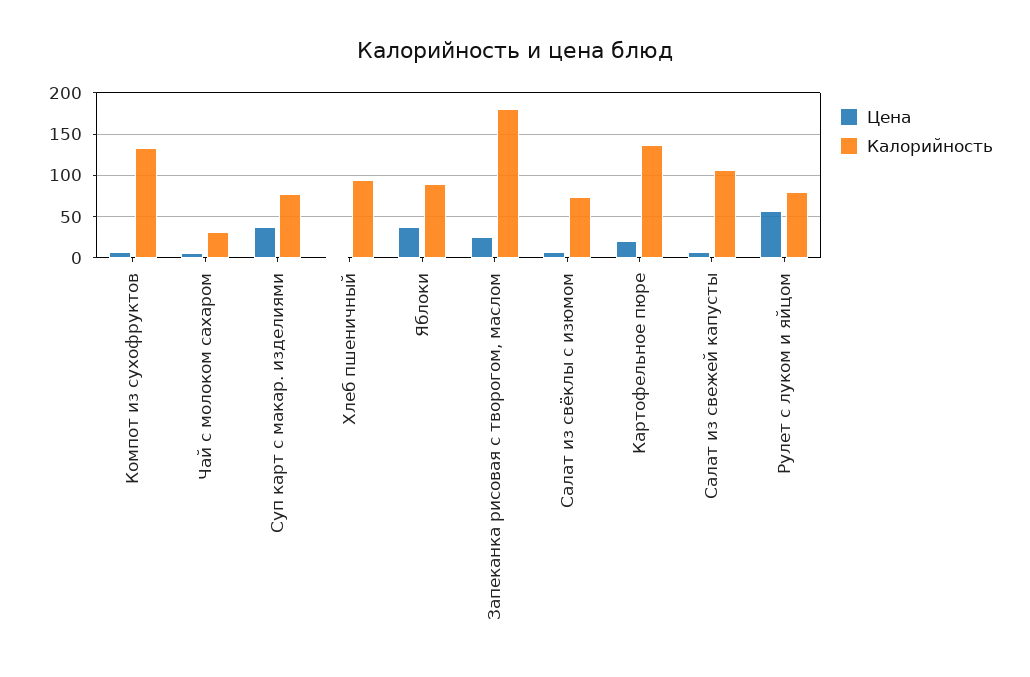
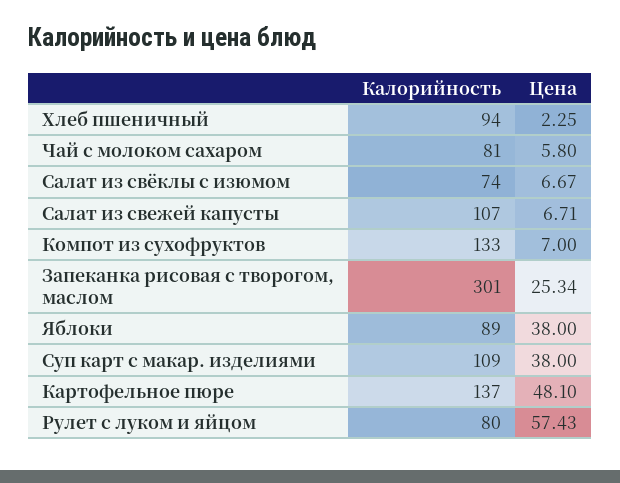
  {
    "Цена": {
      "Компот из сухофруктов": 7,
      "Чай с молоком сахаром": 5.8,
      "Суп карт с макар. изделиями": 38,
      "Хлеб пшеничный": 2.25,
      "Яблоки": 38,
      "Запеканка рисовая с творогом, маслом": 25.34,
      "Салат из свёклы с изюмом": 6.67,
-     "Картофельное пюре": 20,
+     "Картофельное пюре": 48.1,
      "Салат из свежей капусты": 6.71,
      "Рулет с луком и яйцом": 57.43
    },
    "Калорийность": {
      "Компот из сухофруктов": 133,
-     "Чай с молоком сахаром": 30,
+     "Чай с молоком сахаром": 81,
-     "Суп карт с макар. изделиями": 80,
+     "Суп карт с макар. изделиями": 109,
      "Хлеб пшеничный": 94,
      "Яблоки": 89,
-     "Запеканка рисовая с творогом, маслом": 180,
+     "Запеканка рисовая с творогом, маслом": 301,
      "Салат из свёклы с изюмом": 74,
      "Картофельное пюре": 137,
      "Салат из свежей капусты": 107,
      "Рулет с луком и яйцом": 80
    }
  }

